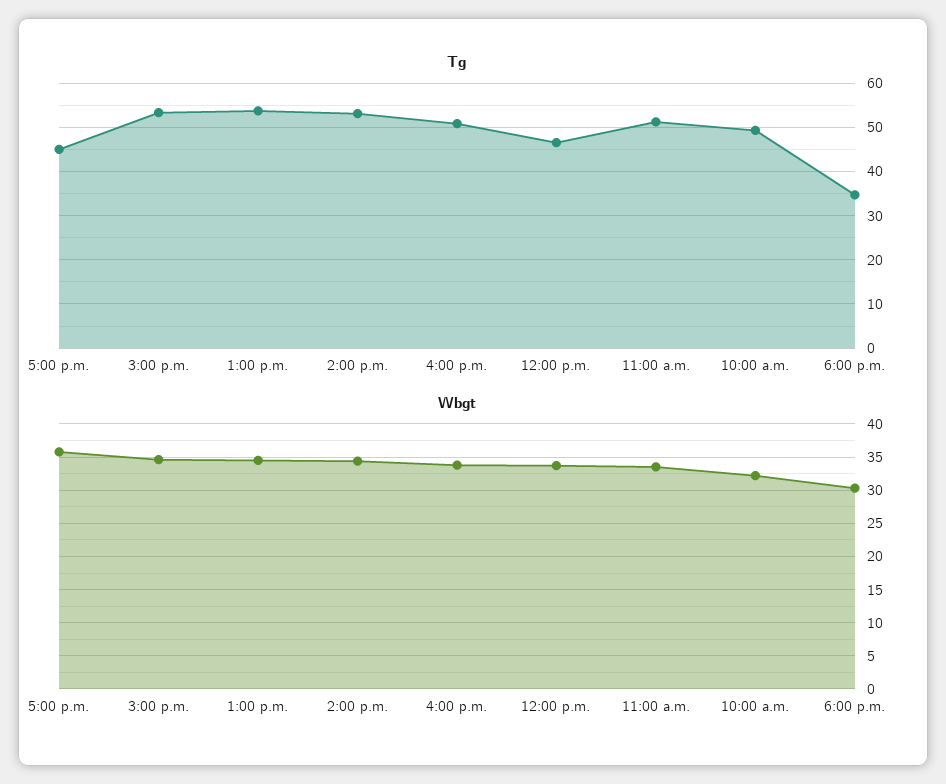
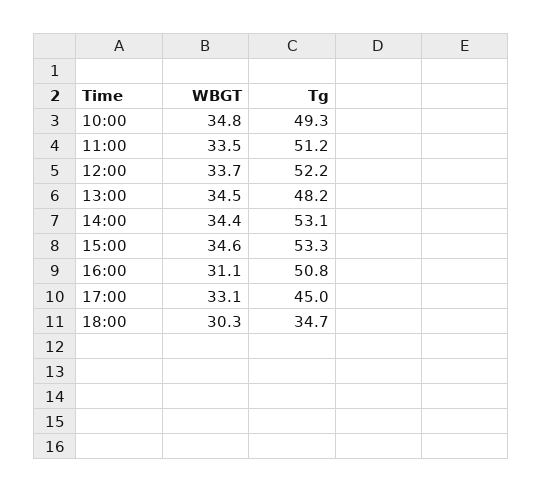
  {
    "Tg": {
      "5:00 p.m.": 45,
      "3:00 p.m.": 53.3,
-     "1:00 p.m.": 54,
+     "1:00 p.m.": 48.2,
      "2:00 p.m.": 53.1,
      "4:00 p.m.": 50.8,
-     "12:00 p.m.": 46,
+     "12:00 p.m.": 52.2,
      "11:00 a.m.": 51.2,
      "10:00 a.m.": 49.3,
      "6:00 p.m.": 34.7
    },
    "Wbgt": {
-     "5:00 p.m.": 36,
+     "5:00 p.m.": 33.1,
      "3:00 p.m.": 34.6,
      "1:00 p.m.": 34.5,
      "2:00 p.m.": 34.4,
-     "4:00 p.m.": 34,
+     "4:00 p.m.": 31.1,
      "12:00 p.m.": 33.7,
      "11:00 a.m.": 33.5,
-     "10:00 a.m.": 32,
+     "10:00 a.m.": 34.8,
      "6:00 p.m.": 30.3
    }
  }

